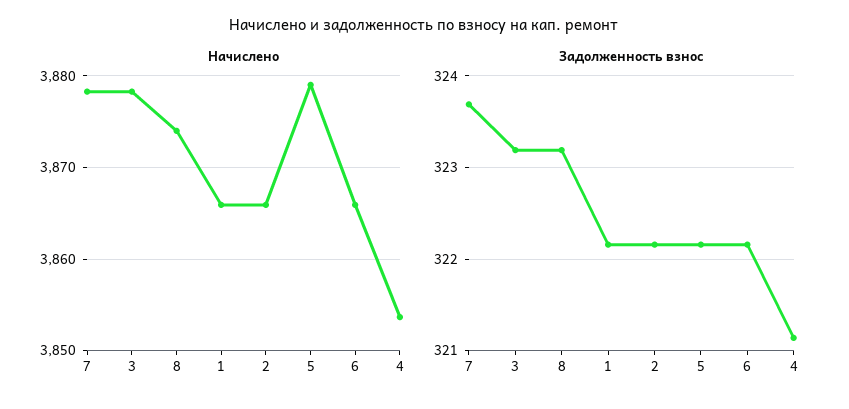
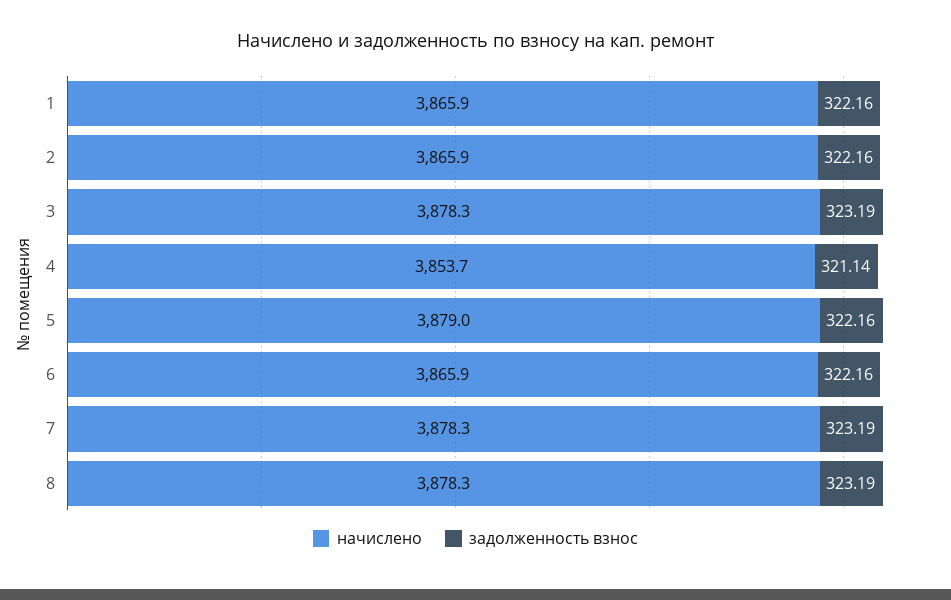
  {
    "Начислено": {
      "7": 3878.3,
      "3": 3878.3,
-     "8": 3874,
+     "8": 3878.3,
      "1": 3865.9,
      "2": 3865.9,
      "5": 3879,
      "6": 3865.9,
      "4": 3853.7
    },
    "Задолженность взнос": {
-     "7": 323.7,
+     "7": 323.19,
      "3": 323.19,
      "8": 323.19,
      "1": 322.16,
      "2": 322.16,
      "5": 322.16,
      "6": 322.16,
      "4": 321.14
    }
  }

